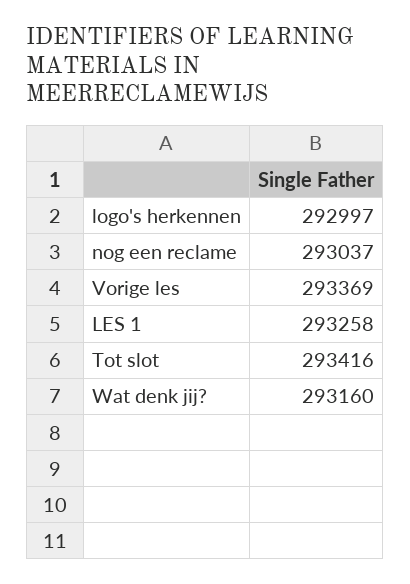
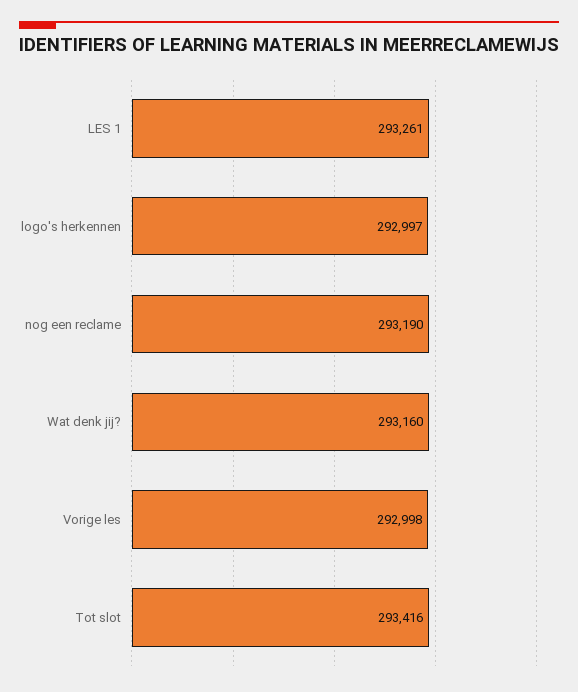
  {
    "logo's herkennen": 292997,
-   "nog een reclame": 293037,
+   "nog een reclame": 293190,
-   "Vorige les": 293369,
+   "Vorige les": 292998,
-   "LES 1": 293258,
+   "LES 1": 293261,
    "Tot slot": 293416,
    "Wat denk jij?": 293160
  }

